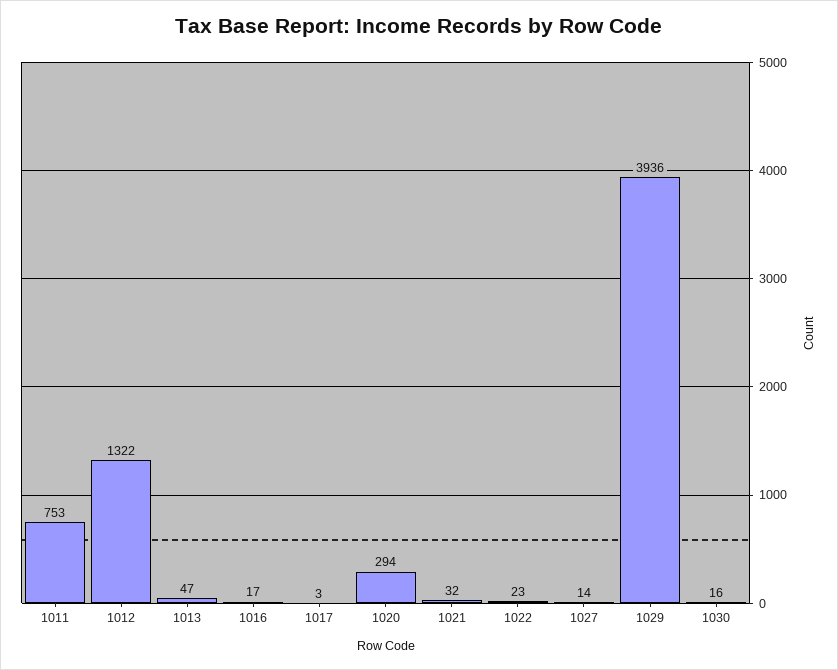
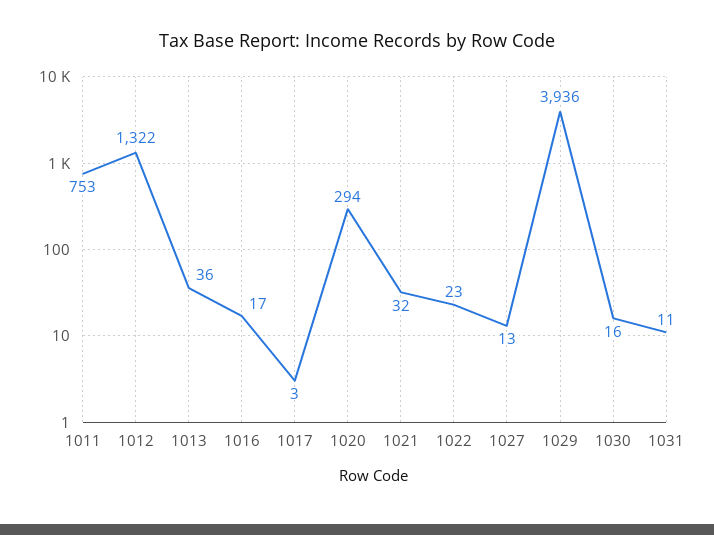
  {
    "1011": 753,
    "1012": 1322,
-   "1013": 47,
+   "1013": 36,
    "1016": 17,
    "1017": 3,
    "1020": 294,
    "1021": 32,
    "1022": 23,
-   "1027": 14,
+   "1027": 13,
    "1029": 3936,
-   "1030": 16
+   "1030": 16,
+   "1031": 11
  }

